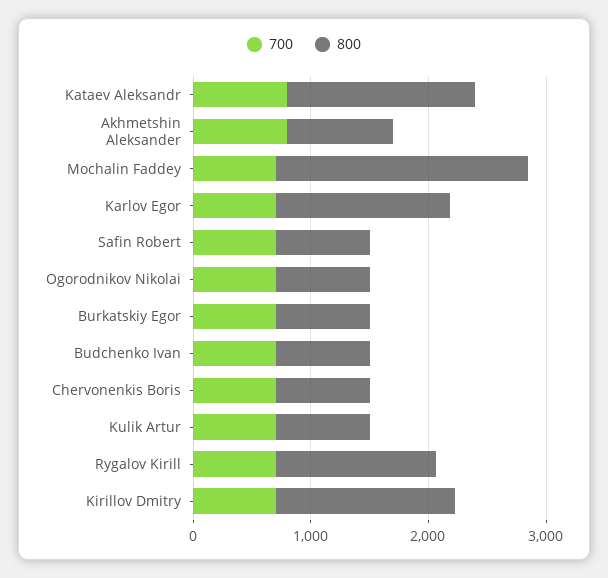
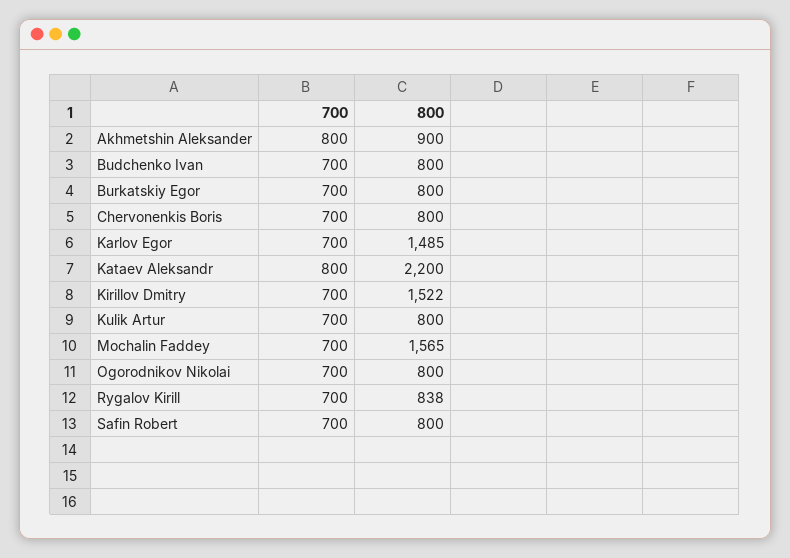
  {
    "700": {
      "Kataev Aleksandr": 800,
      "Akhmetshin Aleksander": 800,
      "Mochalin Faddey": 700,
      "Karlov Egor": 700,
      "Safin Robert": 700,
      "Ogorodnikov Nikolai": 700,
      "Burkatskiy Egor": 700,
      "Budchenko Ivan": 700,
      "Chervonenkis Boris": 700,
      "Kulik Artur": 700,
      "Rygalov Kirill": 700,
      "Kirillov Dmitry": 700
    },
    "800": {
-     "Kataev Aleksandr": 1600,
+     "Kataev Aleksandr": 2200,
      "Akhmetshin Aleksander": 900,
-     "Mochalin Faddey": 2200,
+     "Mochalin Faddey": 1565,
      "Karlov Egor": 1485,
      "Safin Robert": 800,
      "Ogorodnikov Nikolai": 800,
      "Burkatskiy Egor": 800,
      "Budchenko Ivan": 800,
      "Chervonenkis Boris": 800,
      "Kulik Artur": 800,
-     "Rygalov Kirill": 1400,
+     "Rygalov Kirill": 838,
      "Kirillov Dmitry": 1522
    }
  }

